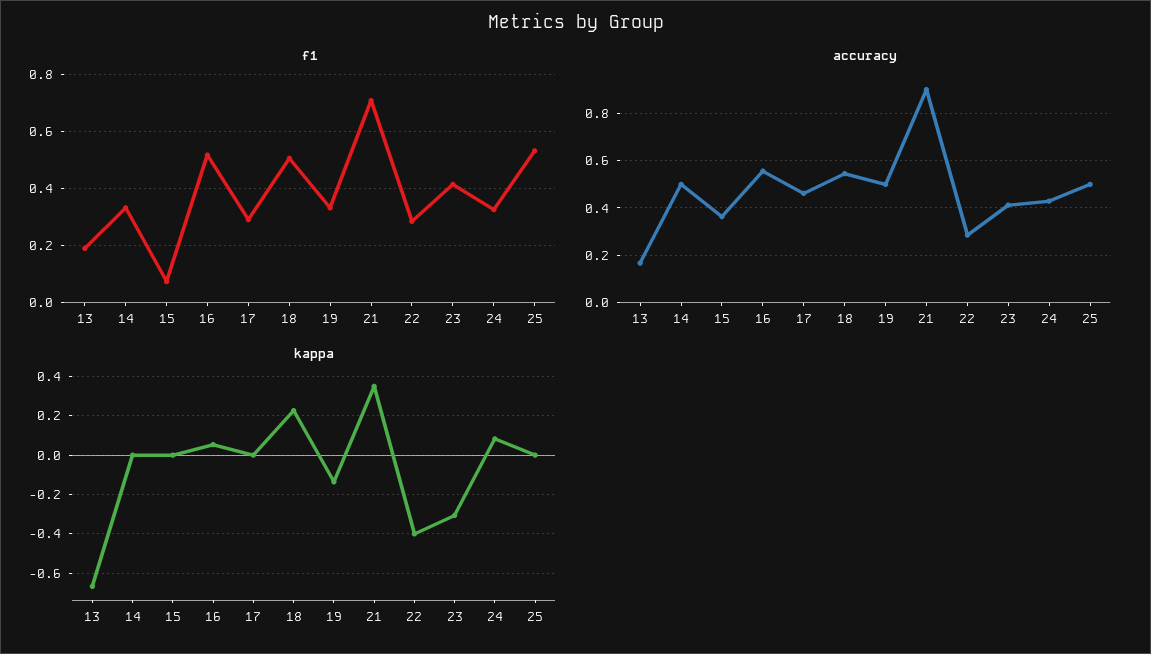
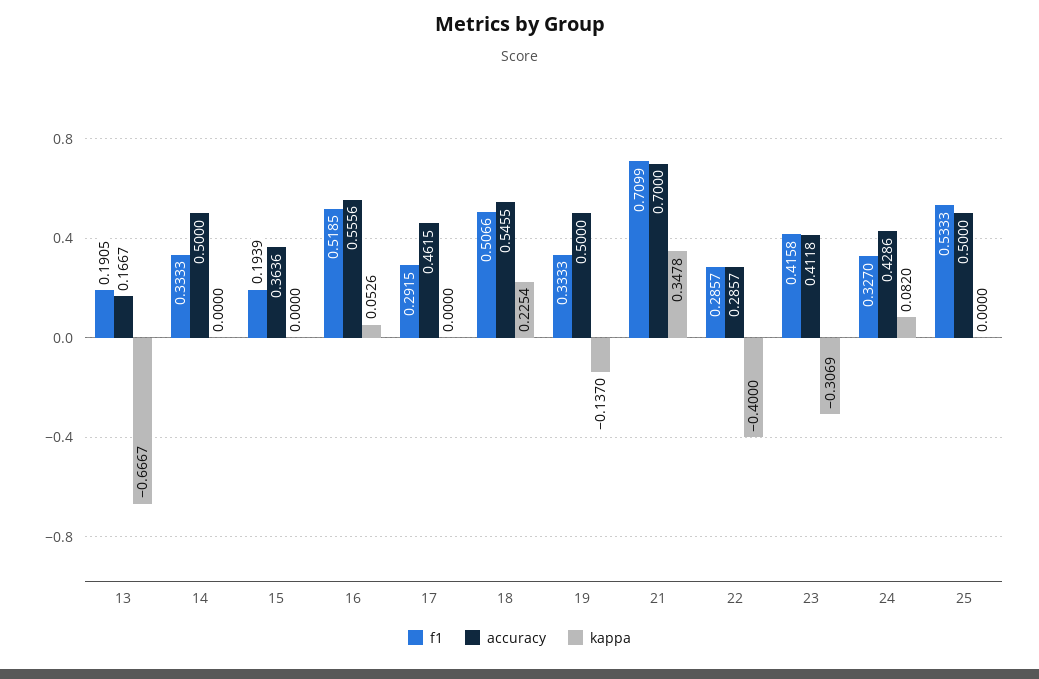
  {
    "f1": {
      "13": 0.1905,
      "14": 0.3333,
-     "15": 0.075,
+     "15": 0.1939,
      "16": 0.5185,
      "17": 0.2915,
      "18": 0.5066,
      "19": 0.3333,
      "21": 0.7099,
      "22": 0.2857,
      "23": 0.4158,
      "24": 0.327,
      "25": 0.5333
    },
    "accuracy": {
      "13": 0.1667,
      "14": 0.5,
      "15": 0.3636,
      "16": 0.5556,
      "17": 0.4615,
      "18": 0.5455,
      "19": 0.5,
-     "21": 0.9,
+     "21": 0.7,
      "22": 0.2857,
      "23": 0.4118,
      "24": 0.4286,
      "25": 0.5
    },
    "kappa": {
      "13": -0.6667,
      "14": 0,
      "15": 0,
      "16": 0.0526,
      "17": 0,
      "18": 0.2254,
      "19": -0.137,
      "21": 0.3478,
      "22": -0.4,
      "23": -0.3069,
      "24": 0.082,
      "25": 0
    }
  }

